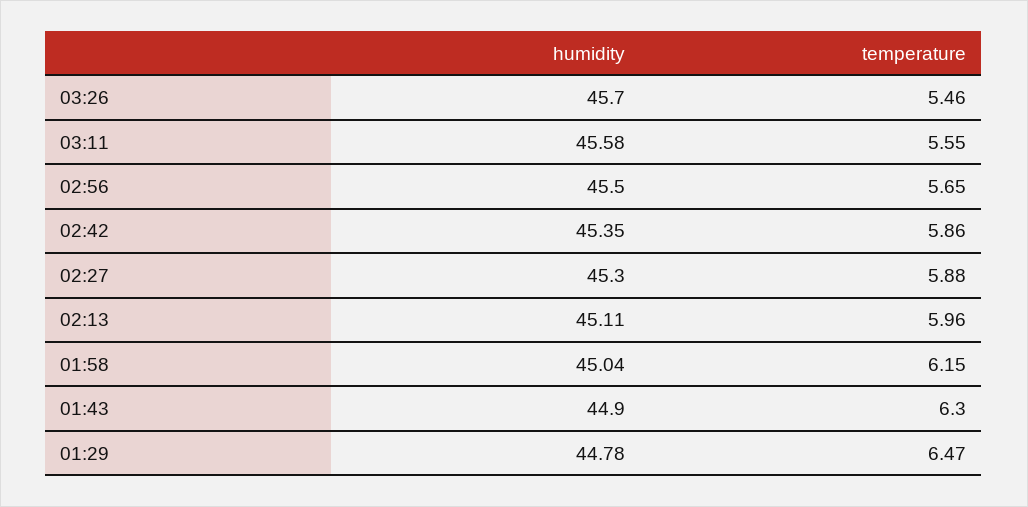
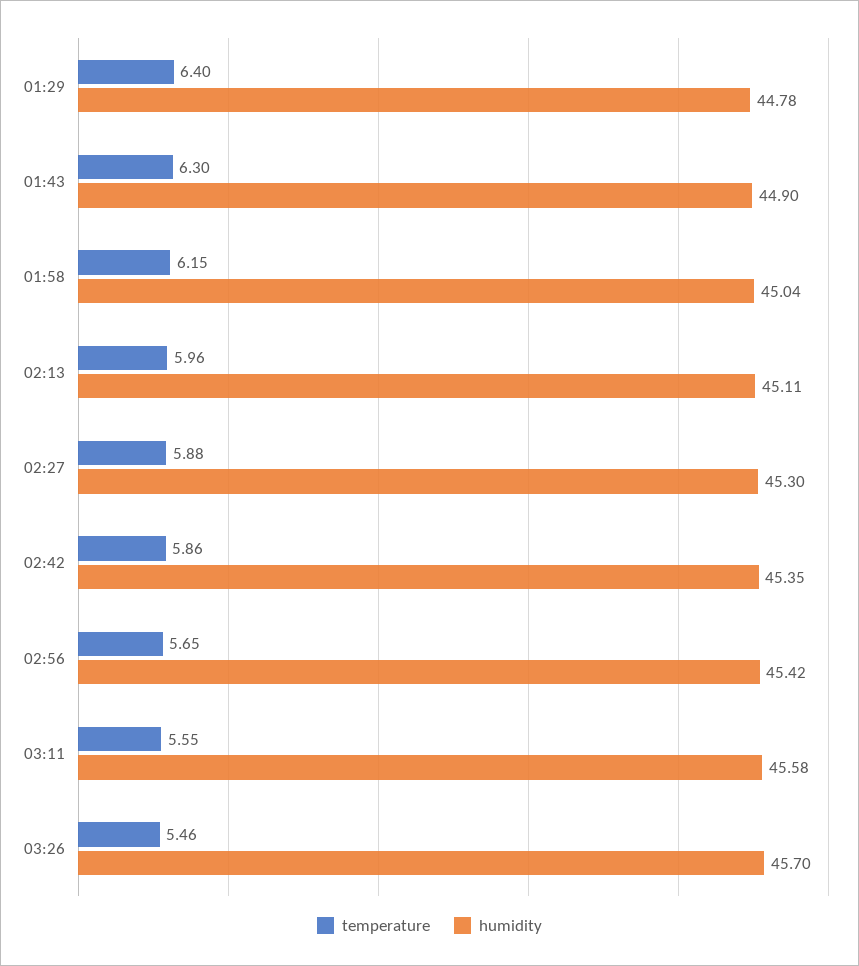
  {
    "humidity": {
      "03:26": 45.7,
      "03:11": 45.58,
-     "02:56": 45.5,
+     "02:56": 45.42,
      "02:42": 45.35,
      "02:27": 45.3,
      "02:13": 45.11,
      "01:58": 45.04,
      "01:43": 44.9,
      "01:29": 44.78
    },
    "temperature": {
      "03:26": 5.46,
      "03:11": 5.55,
      "02:56": 5.65,
      "02:42": 5.86,
      "02:27": 5.88,
      "02:13": 5.96,
      "01:58": 6.15,
      "01:43": 6.3,
-     "01:29": 6.47
+     "01:29": 6.4
    }
  }

